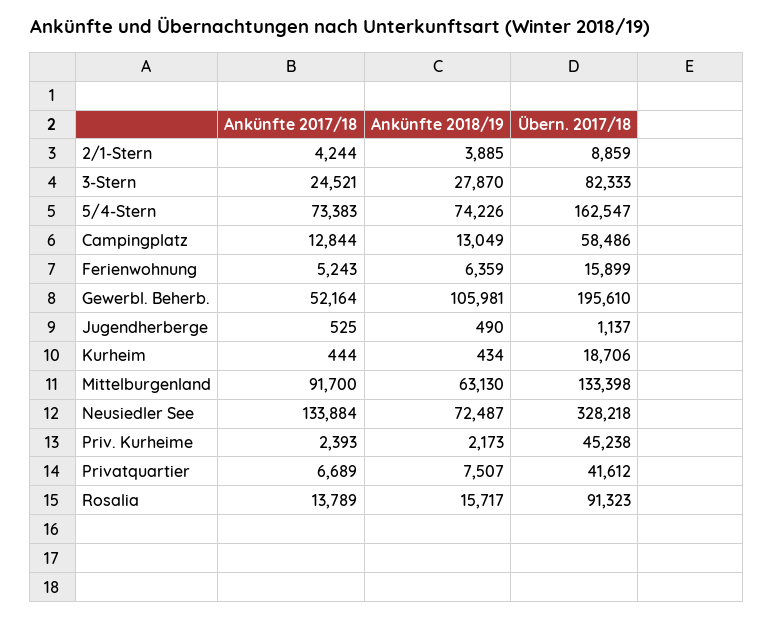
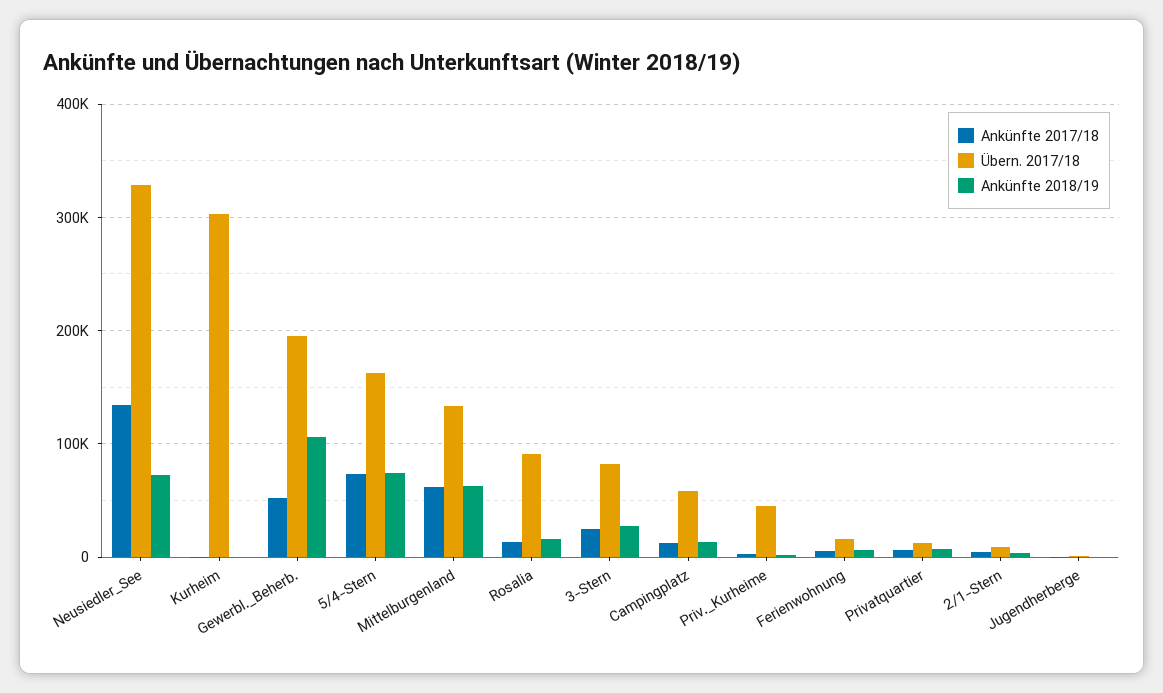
  {
    "Ankünfte 2017/18": {
      "2/1-Stern": 4244,
      "3-Stern": 24521,
      "5/4-Stern": 73383,
      "Campingplatz": 12844,
      "Ferienwohnung": 5243,
      "Gewerbl. Beherb.": 52164,
      "Jugendherberge": 525,
      "Kurheim": 444,
-     "Mittelburgenland": 91700,
+     "Mittelburgenland": 60000,
      "Neusiedler See": 133884,
      "Priv. Kurheime": 2393,
      "Privatquartier": 6689,
      "Rosalia": 13789
    },
    "Ankünfte 2018/19": {
      "2/1-Stern": 3885,
      "3-Stern": 27870,
      "5/4-Stern": 74226,
      "Campingplatz": 13049,
      "Ferienwohnung": 6359,
      "Gewerbl. Beherb.": 105981,
      "Jugendherberge": 490,
      "Kurheim": 434,
      "Mittelburgenland": 63130,
      "Neusiedler See": 72487,
      "Priv. Kurheime": 2173,
      "Privatquartier": 7507,
      "Rosalia": 15717
    },
    "Übern. 2017/18": {
      "2/1-Stern": 8859,
      "3-Stern": 82333,
      "5/4-Stern": 162547,
      "Campingplatz": 58486,
      "Ferienwohnung": 15899,
      "Gewerbl. Beherb.": 195610,
      "Jugendherberge": 1137,
-     "Kurheim": 18706,
+     "Kurheim": 300000,
      "Mittelburgenland": 133398,
      "Neusiedler See": 328218,
      "Priv. Kurheime": 45238,
-     "Privatquartier": 41612,
+     "Privatquartier": 10000,
      "Rosalia": 91323
    }
  }

